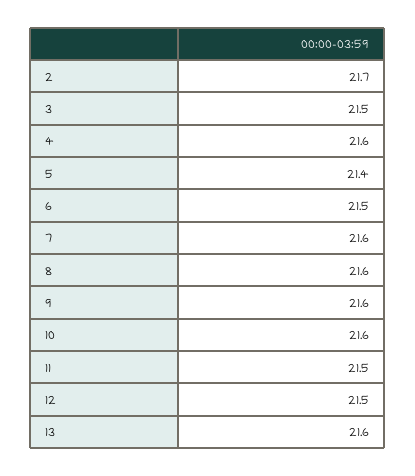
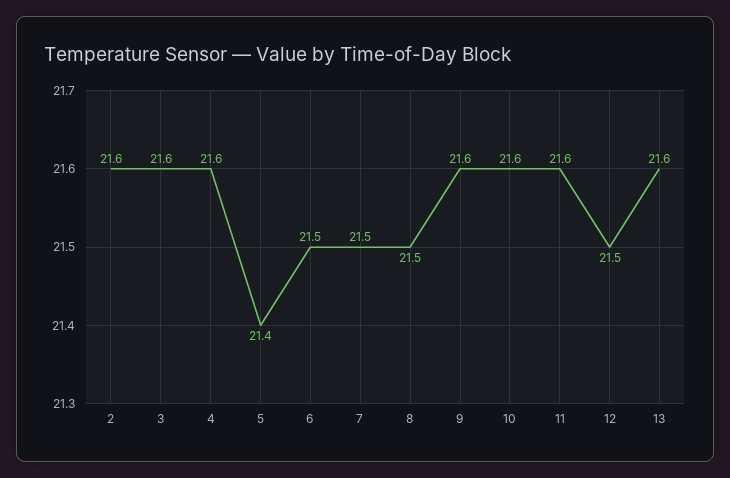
  {
-   "2": 21.7,
+   "2": 21.6,
-   "3": 21.5,
+   "3": 21.6,
    "4": 21.6,
    "5": 21.4,
    "6": 21.5,
-   "7": 21.6,
+   "7": 21.5,
-   "8": 21.6,
+   "8": 21.5,
    "9": 21.6,
    "10": 21.6,
-   "11": 21.5,
+   "11": 21.6,
    "12": 21.5,
    "13": 21.6
  }

